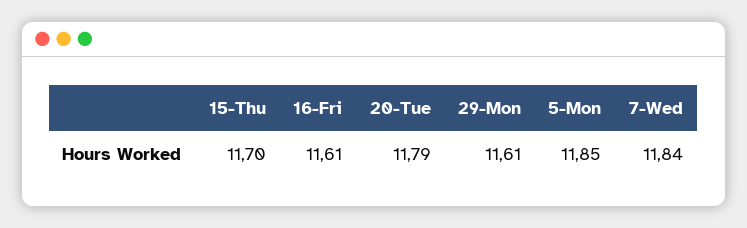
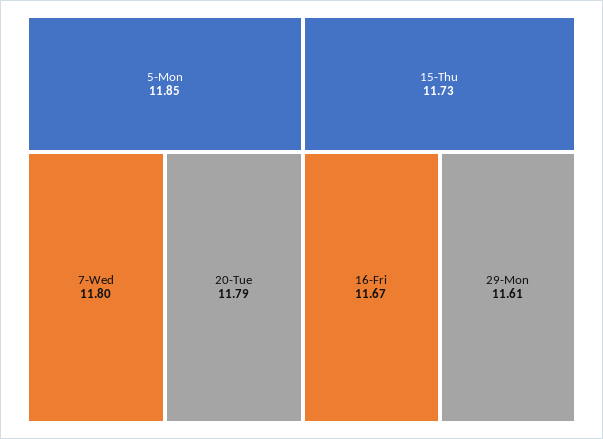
  {
-   "15-Thu": 11.7,
+   "15-Thu": 11.73,
-   "16-Fri": 11.61,
+   "16-Fri": 11.67,
    "20-Tue": 11.79,
    "29-Mon": 11.61,
    "5-Mon": 11.85,
-   "7-Wed": 11.84
+   "7-Wed": 11.8
  }

